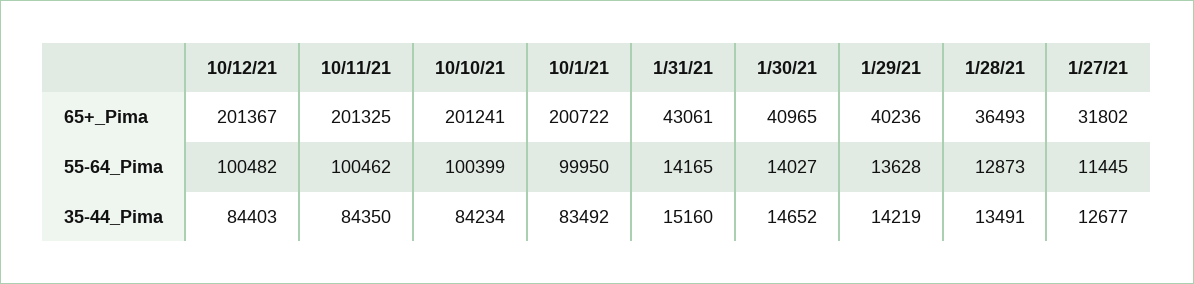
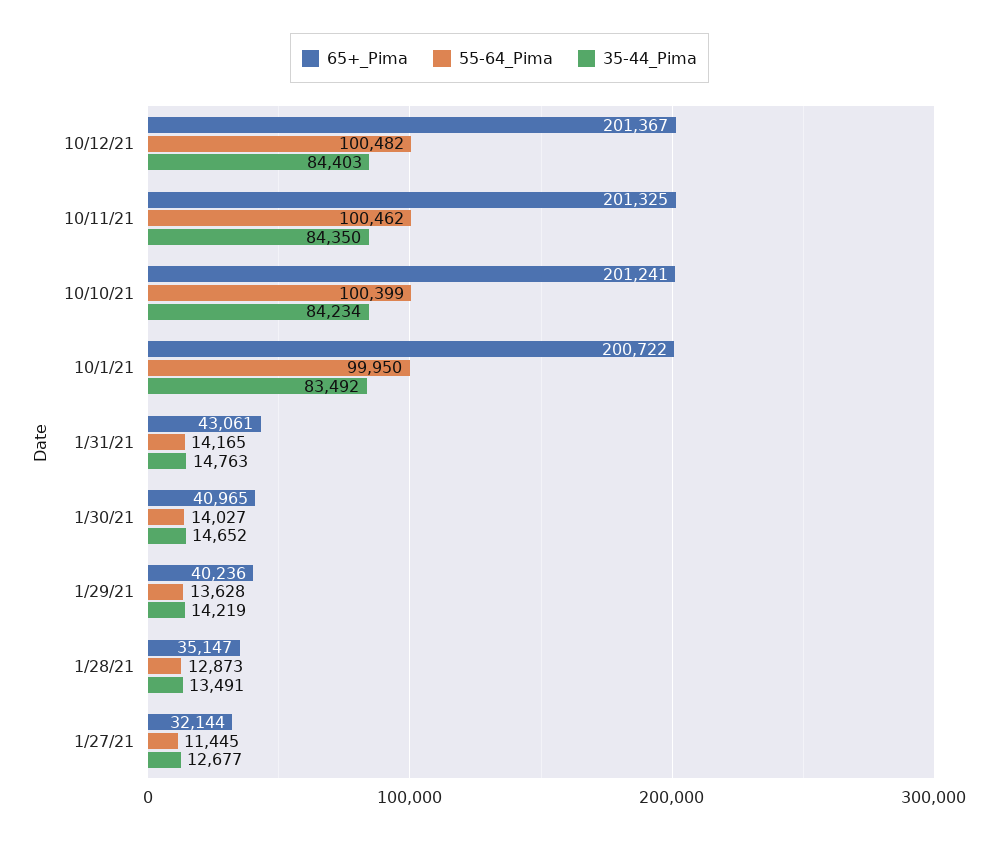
  {
    "65+_Pima": {
      "10/12/21": 201367,
      "10/11/21": 201325,
      "10/10/21": 201241,
      "10/1/21": 200722,
      "1/31/21": 43061,
      "1/30/21": 40965,
      "1/29/21": 40236,
-     "1/28/21": 36493,
+     "1/28/21": 35147,
-     "1/27/21": 31802
+     "1/27/21": 32144
    },
    "55-64_Pima": {
      "10/12/21": 100482,
      "10/11/21": 100462,
      "10/10/21": 100399,
      "10/1/21": 99950,
      "1/31/21": 14165,
      "1/30/21": 14027,
      "1/29/21": 13628,
      "1/28/21": 12873,
      "1/27/21": 11445
    },
    "35-44_Pima": {
      "10/12/21": 84403,
      "10/11/21": 84350,
      "10/10/21": 84234,
      "10/1/21": 83492,
-     "1/31/21": 15160,
+     "1/31/21": 14763,
      "1/30/21": 14652,
      "1/29/21": 14219,
      "1/28/21": 13491,
      "1/27/21": 12677
    }
  }

